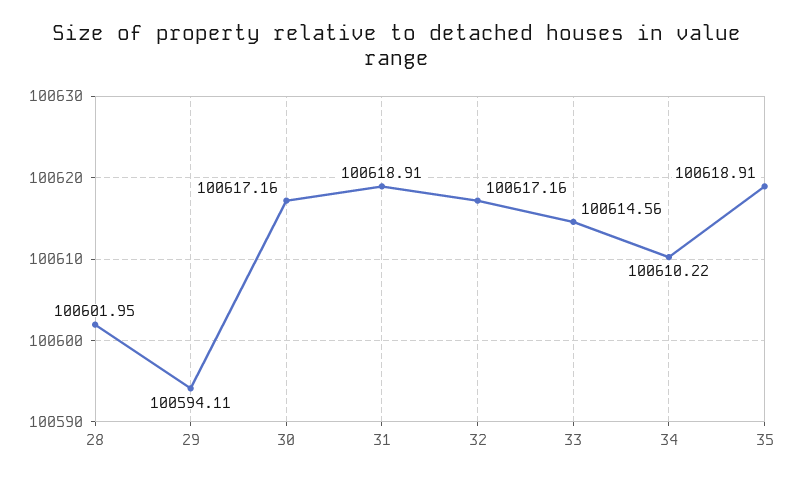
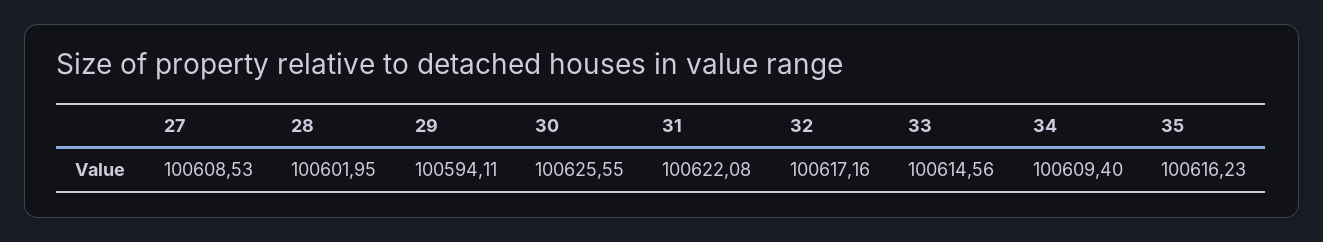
  {
    "28": 100601.95,
    "29": 100594.11,
-   "30": 100617.16,
+   "30": 100625.55,
-   "31": 100618.91,
+   "31": 100622.08,
    "32": 100617.16,
    "33": 100614.56,
-   "34": 100610.22,
+   "34": 100609.4,
-   "35": 100618.91
+   "35": 100616.23,
+   "27": 100608.53
  }

